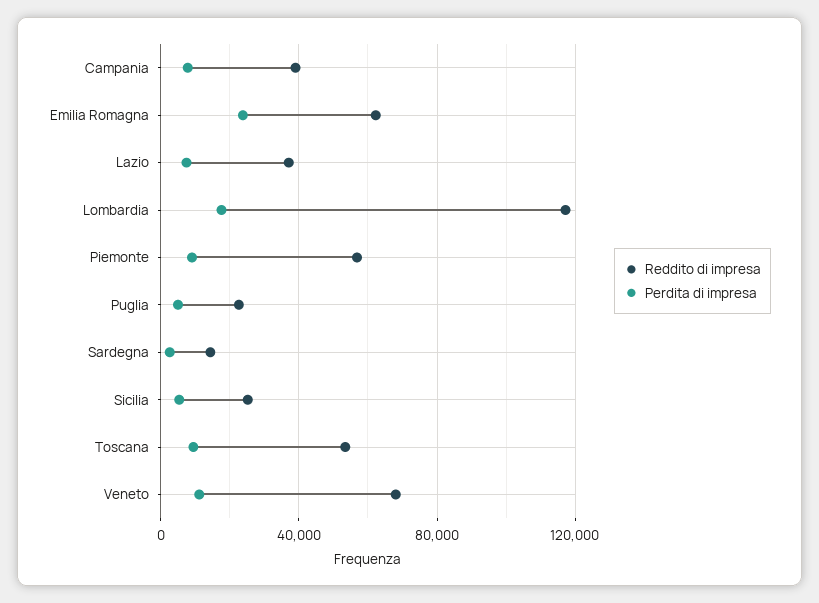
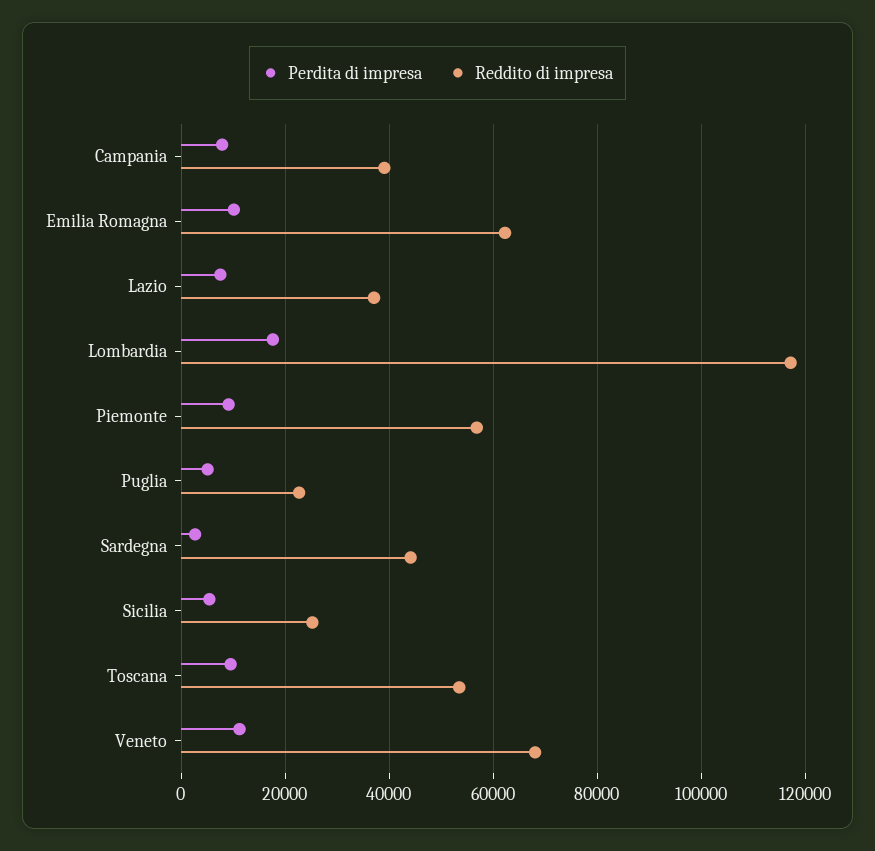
  {
    "Reddito di impresa": {
      "Campania": 40000,
      "Emilia Romagna": 62000,
      "Lazio": 38000,
      "Lombardia": 118000,
      "Piemonte": 56000,
      "Puglia": 22000,
-     "Sardegna": 15000,
+     "Sardegna": 44000,
      "Sicilia": 26000,
      "Toscana": 54000,
      "Veneto": 68000
    },
    "Perdita di impresa": {
      "Campania": 8000,
-     "Emilia Romagna": 25000,
+     "Emilia Romagna": 10000,
      "Lazio": 8000,
      "Lombardia": 18000,
      "Piemonte": 10000,
      "Puglia": 6000,
      "Sardegna": 2000,
      "Sicilia": 6000,
      "Toscana": 10000,
      "Veneto": 12000
    }
  }

